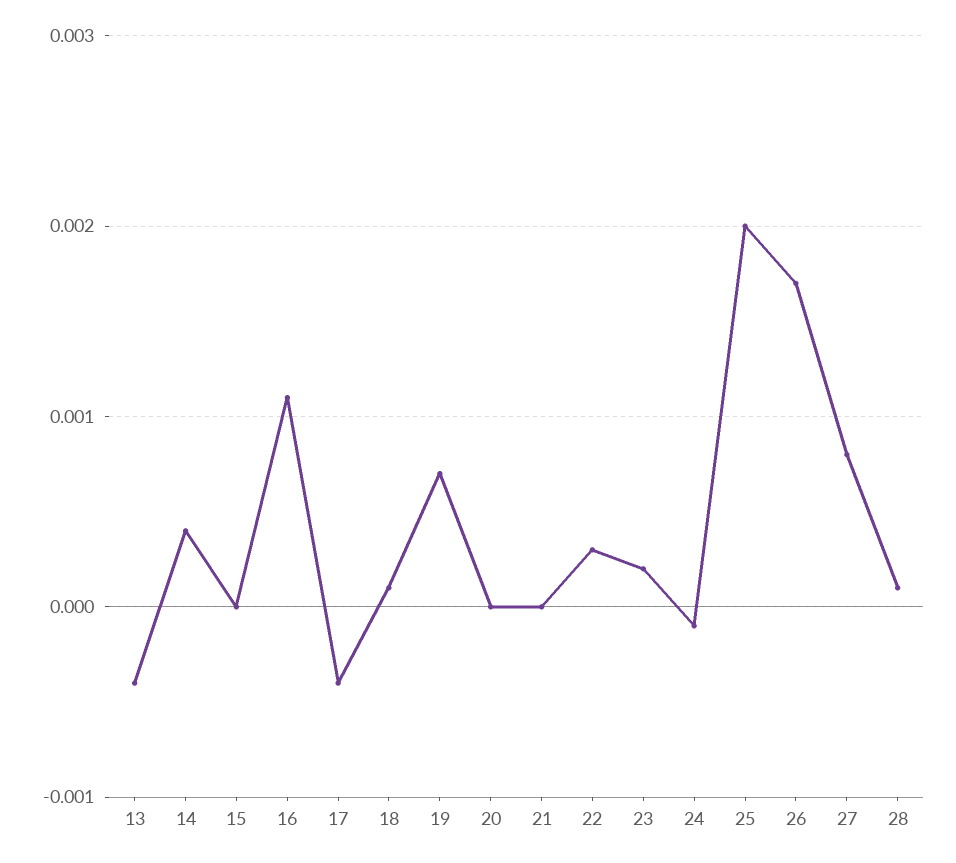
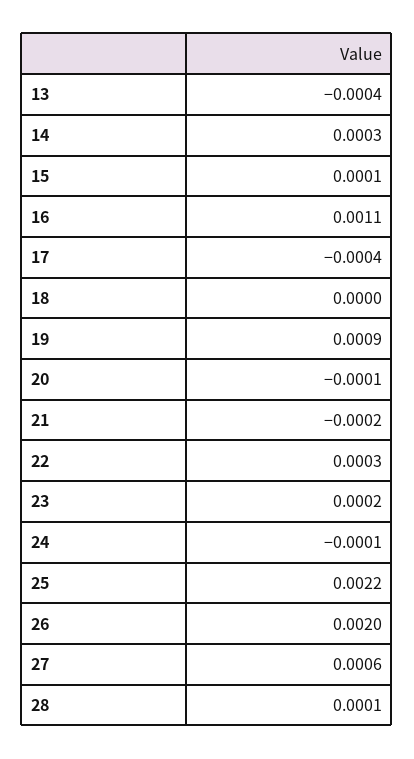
  {
    "13": -0.0004,
-   "14": 0.0004,
+   "14": 0.0003,
-   "15": 0,
+   "15": 0.0001,
    "16": 0.0011,
    "17": -0.0004,
-   "18": 0.0001,
+   "18": 0,
-   "19": 0.0007,
+   "19": 0.0009,
-   "20": 0,
+   "20": -0.0001,
-   "21": 0,
+   "21": -0.0002,
    "22": 0.0003,
    "23": 0.0002,
    "24": -0.0001,
-   "25": 0.002,
+   "25": 0.0022,
-   "26": 0.0017,
+   "26": 0.002,
-   "27": 0.0008,
+   "27": 0.0006,
    "28": 0.0001
  }

